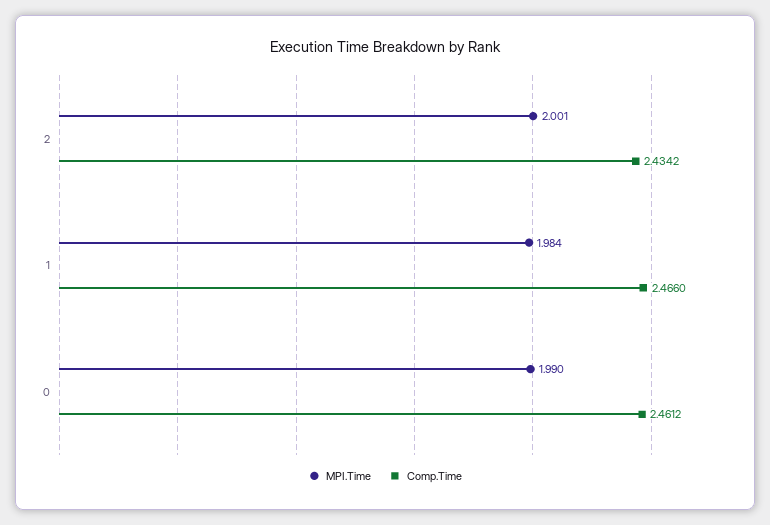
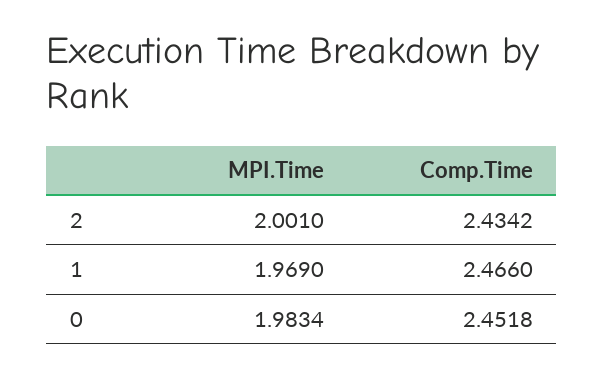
  {
    "MPI.Time": {
      "2": 2.001,
-     "1": 1.984,
+     "1": 1.969,
-     "0": 1.99
+     "0": 1.9834
    },
    "Comp.Time": {
      "2": 2.4342,
      "1": 2.466,
-     "0": 2.4612
+     "0": 2.4518
    }
  }

